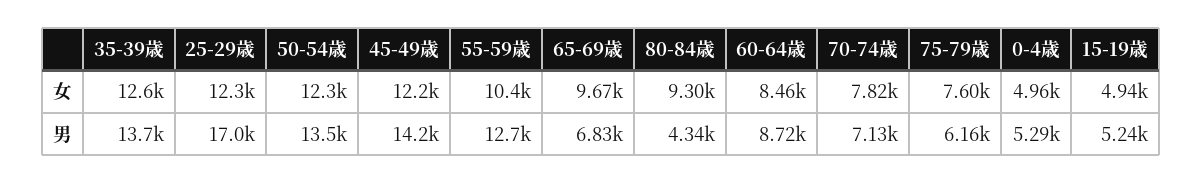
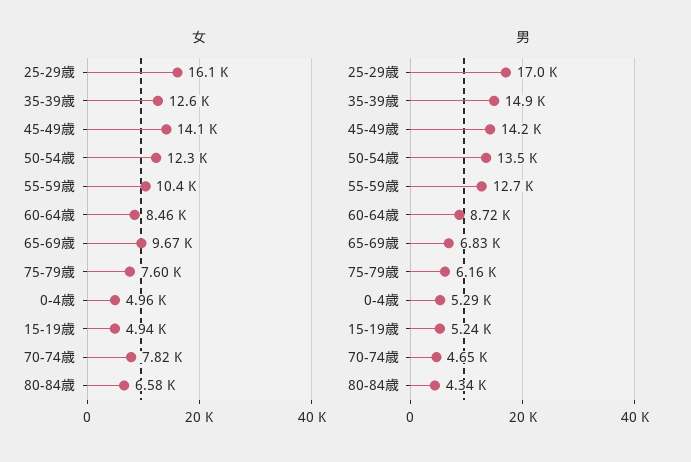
  {
    "女": {
      "35-39歳": 12600,
-     "25-29歳": 12300,
+     "25-29歳": 16100,
      "50-54歳": 12300,
-     "45-49歳": 12200,
+     "45-49歳": 14100,
      "55-59歳": 10400,
      "65-69歳": 9670,
-     "80-84歳": 9300,
+     "80-84歳": 6580,
      "60-64歳": 8460,
      "70-74歳": 7820,
      "75-79歳": 7600,
      "0-4歳": 4960,
      "15-19歳": 4940
    },
    "男": {
-     "35-39歳": 13700,
+     "35-39歳": 14900,
      "25-29歳": 17000,
      "50-54歳": 13500,
      "45-49歳": 14200,
      "55-59歳": 12700,
      "65-69歳": 6830,
      "80-84歳": 4340,
      "60-64歳": 8720,
-     "70-74歳": 7130,
+     "70-74歳": 4650,
      "75-79歳": 6160,
      "0-4歳": 5290,
      "15-19歳": 5240
    }
  }

